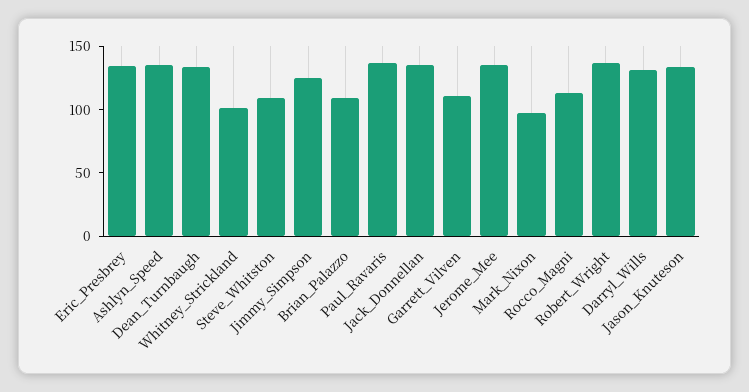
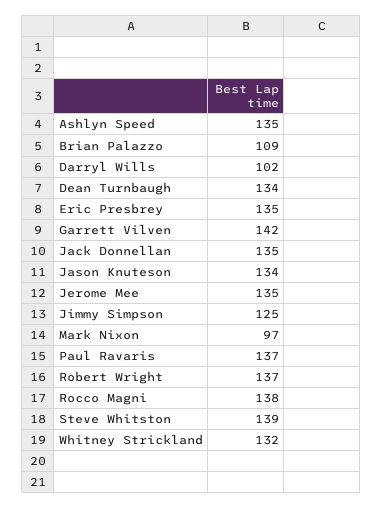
  {
    "Eric_Presbrey": 135,
    "Ashlyn_Speed": 135,
    "Dean_Turnbaugh": 134,
-   "Whitney_Strickland": 100,
+   "Whitney_Strickland": 132,
-   "Steve_Whitston": 110,
+   "Steve_Whitston": 139,
    "Jimmy_Simpson": 125,
    "Brian_Palazzo": 109,
    "Paul_Ravaris": 137,
    "Jack_Donnellan": 135,
-   "Garrett_Vilven": 110,
+   "Garrett_Vilven": 142,
    "Jerome_Mee": 135,
    "Mark_Nixon": 97,
-   "Rocco_Magni": 110,
+   "Rocco_Magni": 138,
    "Robert_Wright": 137,
-   "Darryl_Wills": 130,
+   "Darryl_Wills": 102,
    "Jason_Knuteson": 134
  }

